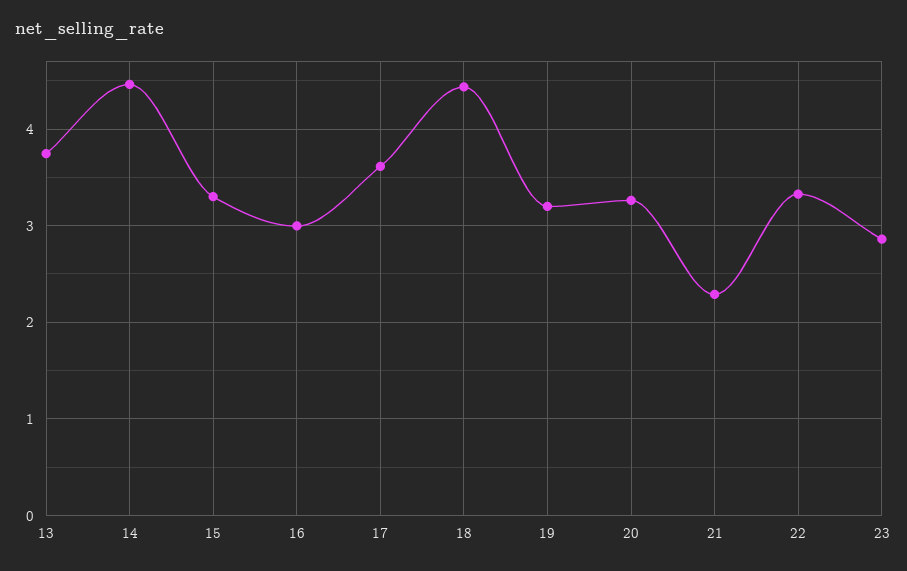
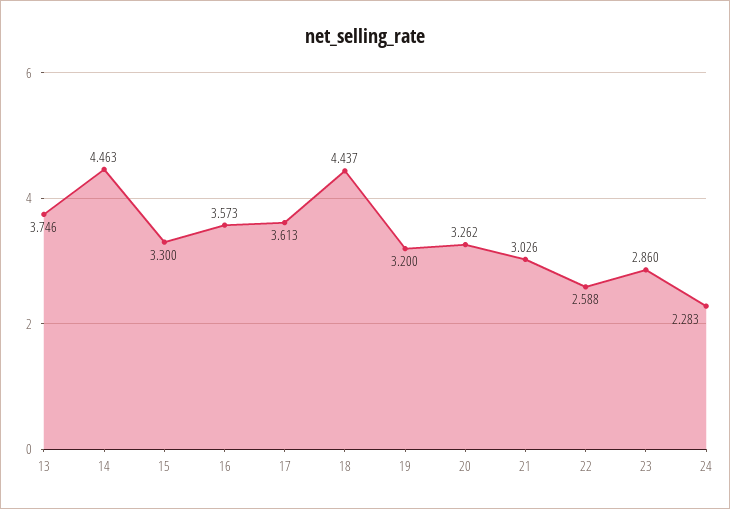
  {
    "13": 3.746,
    "14": 4.463,
    "15": 3.3,
-   "16": 3,
+   "16": 3.573,
    "17": 3.613,
    "18": 4.437,
    "19": 3.2,
    "20": 3.262,
-   "21": 2.3,
+   "21": 3.026,
-   "22": 3.3,
+   "22": 2.588,
-   "23": 2.86
+   "23": 2.86,
+   "24": 2.283
  }

